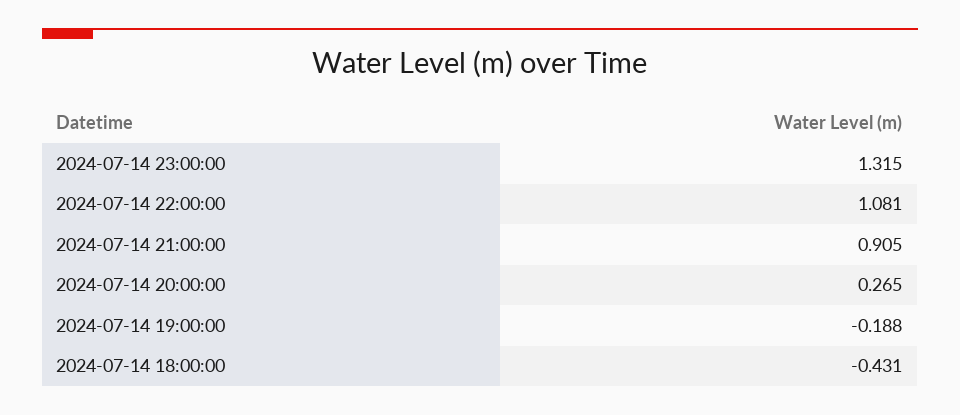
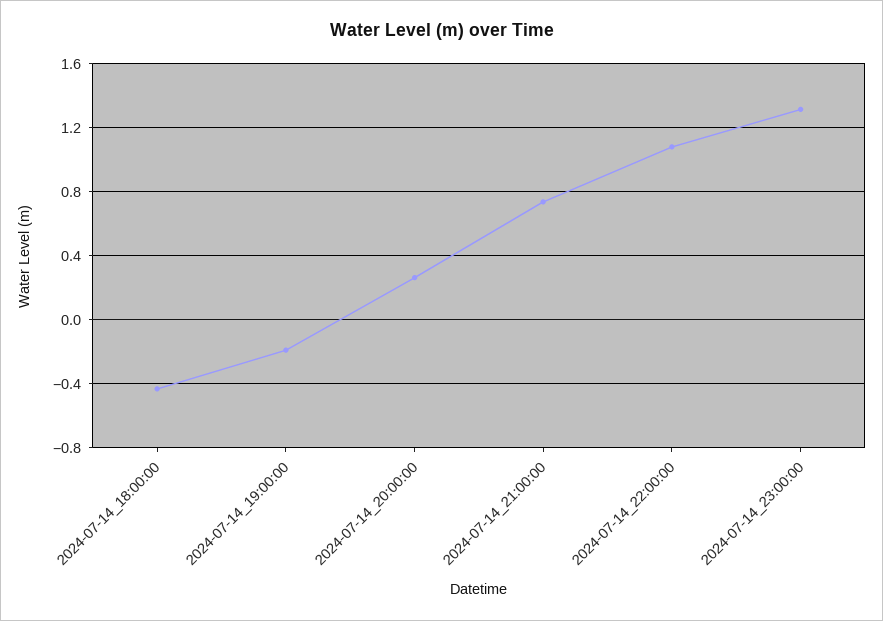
  {
    "2024-07-14 23:00:00": 1.315,
    "2024-07-14 22:00:00": 1.081,
-   "2024-07-14 21:00:00": 0.905,
+   "2024-07-14 21:00:00": 0.75,
    "2024-07-14 20:00:00": 0.265,
    "2024-07-14 19:00:00": -0.188,
    "2024-07-14 18:00:00": -0.431
  }

